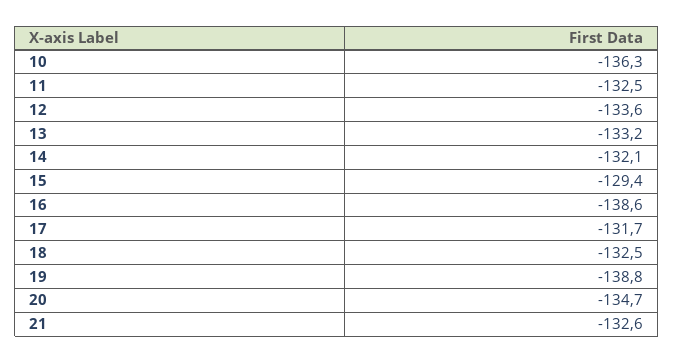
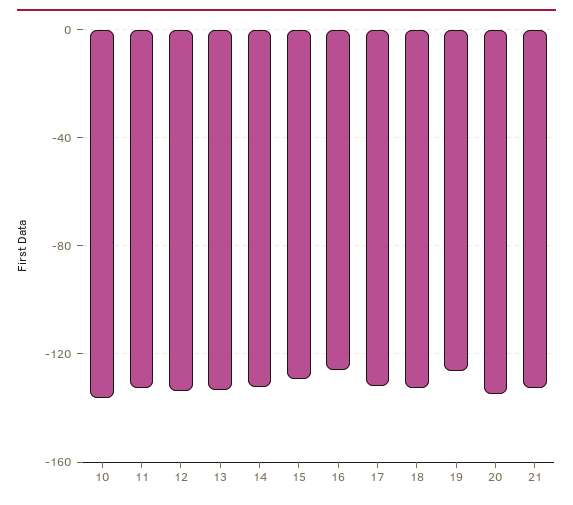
  {
    "10": -136.3,
    "11": -132.5,
    "12": -133.6,
    "13": -133.2,
    "14": -132.1,
    "15": -129.4,
-   "16": -138.6,
+   "16": -125,
    "17": -131.7,
    "18": -132.5,
-   "19": -138.8,
+   "19": -125,
    "20": -134.7,
    "21": -132.6
  }

